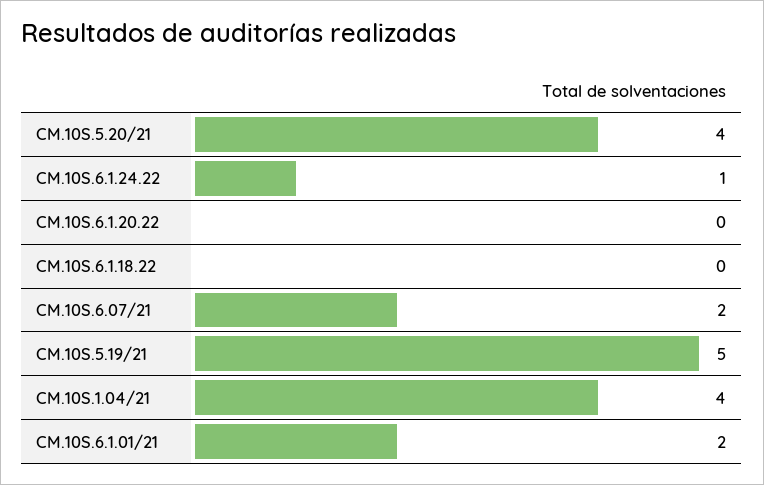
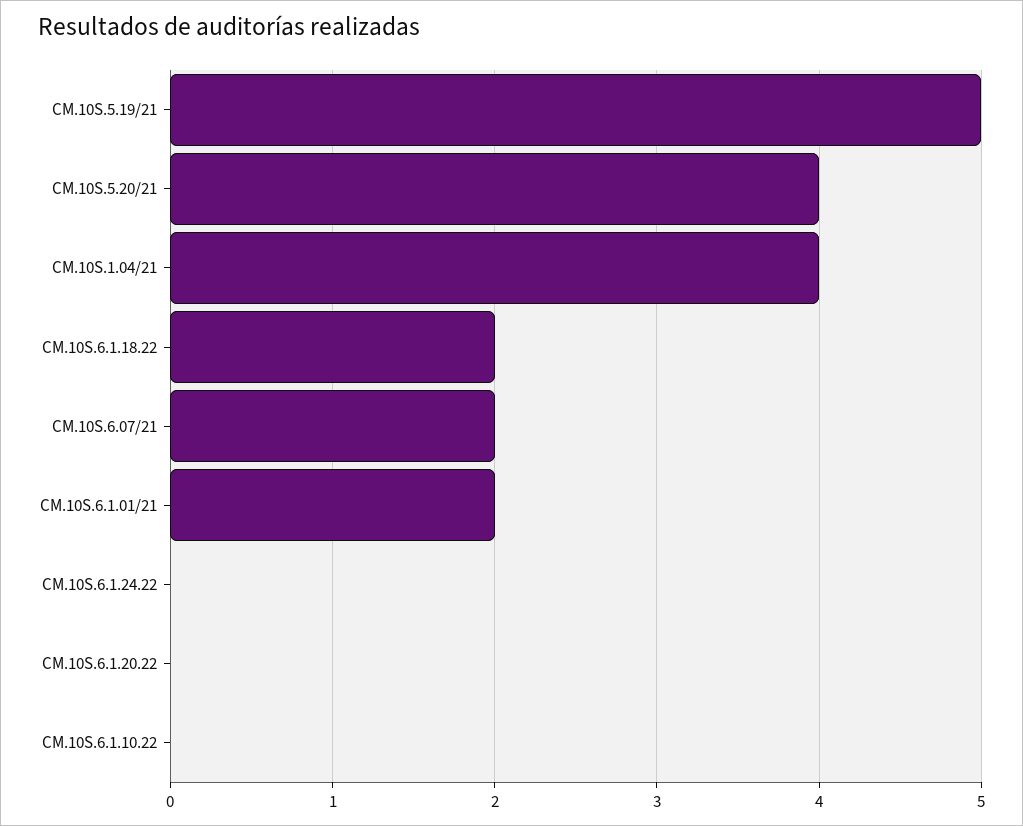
  {
    "CM.10S.5.20/21": 4,
-   "CM.10S.6.1.24.22": 1,
+   "CM.10S.6.1.24.22": 0,
    "CM.10S.6.1.20.22": 0,
-   "CM.10S.6.1.18.22": 0,
+   "CM.10S.6.1.18.22": 2,
    "CM.10S.6.07/21": 2,
    "CM.10S.5.19/21": 5,
    "CM.10S.1.04/21": 4,
-   "CM.10S.6.1.01/21": 2
+   "CM.10S.6.1.01/21": 2,
+   "CM.10S.6.1.10.22": 0
  }

